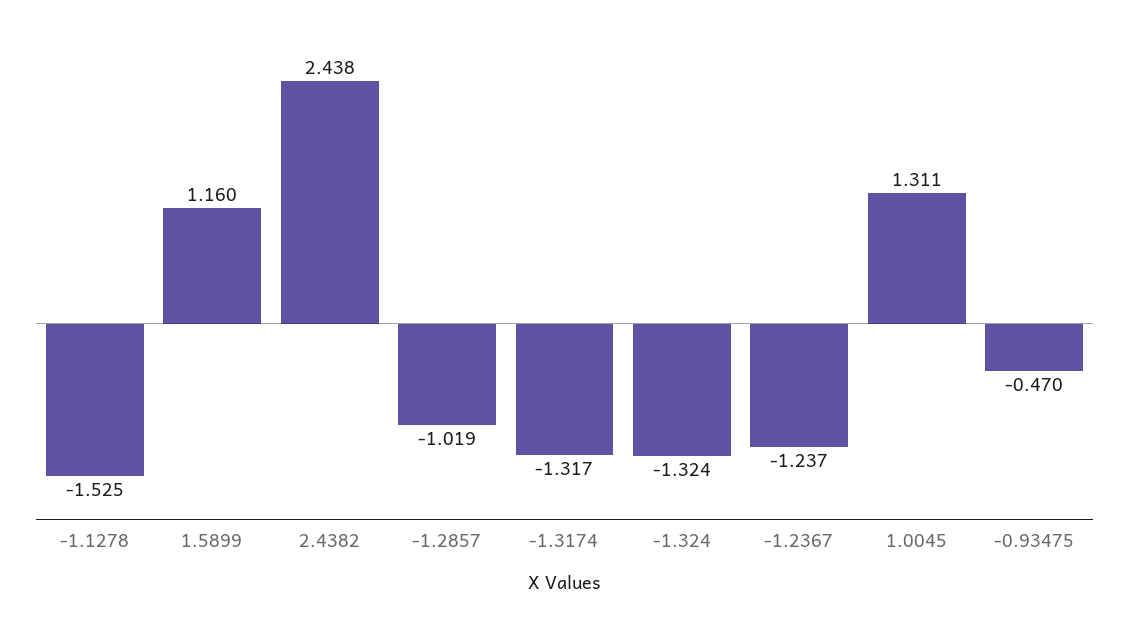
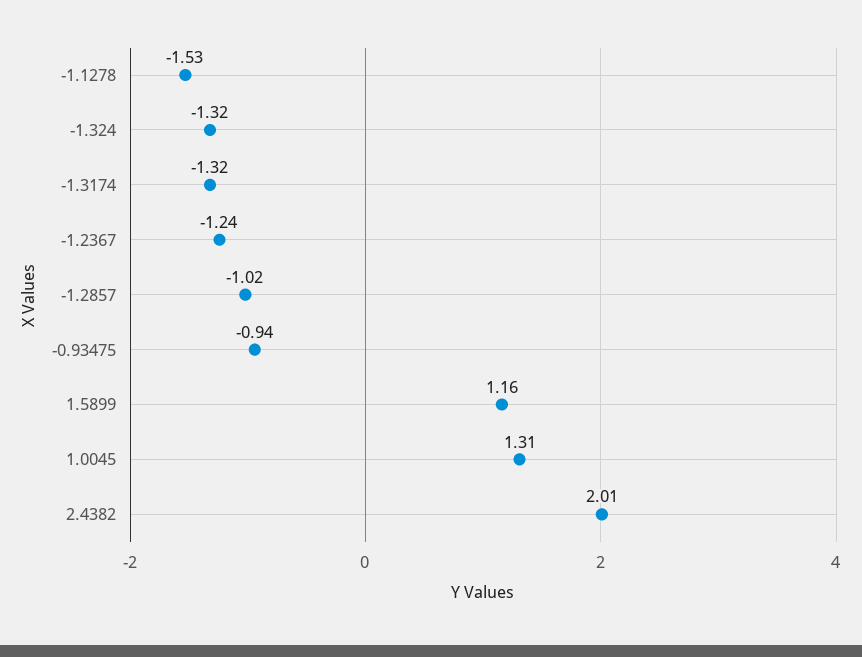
  {
    "-1.1278": -1.525,
    "1.5899": 1.16,
-   "2.4382": 2.438,
+   "2.4382": 2.01,
    "-1.2857": -1.019,
    "-1.3174": -1.317,
    "-1.324": -1.324,
    "-1.2367": -1.237,
    "1.0045": 1.311,
-   "-0.93475": -0.47
+   "-0.93475": -0.94
  }

